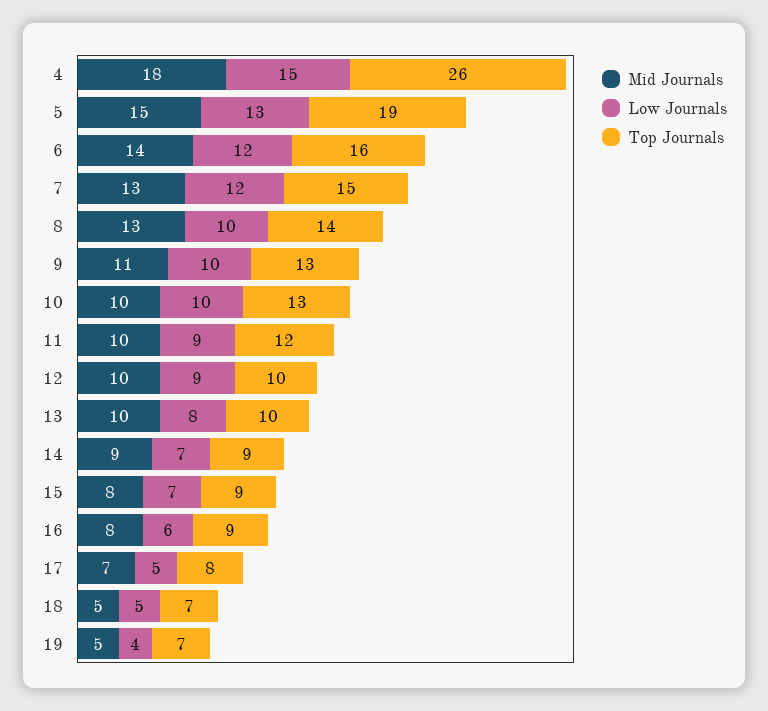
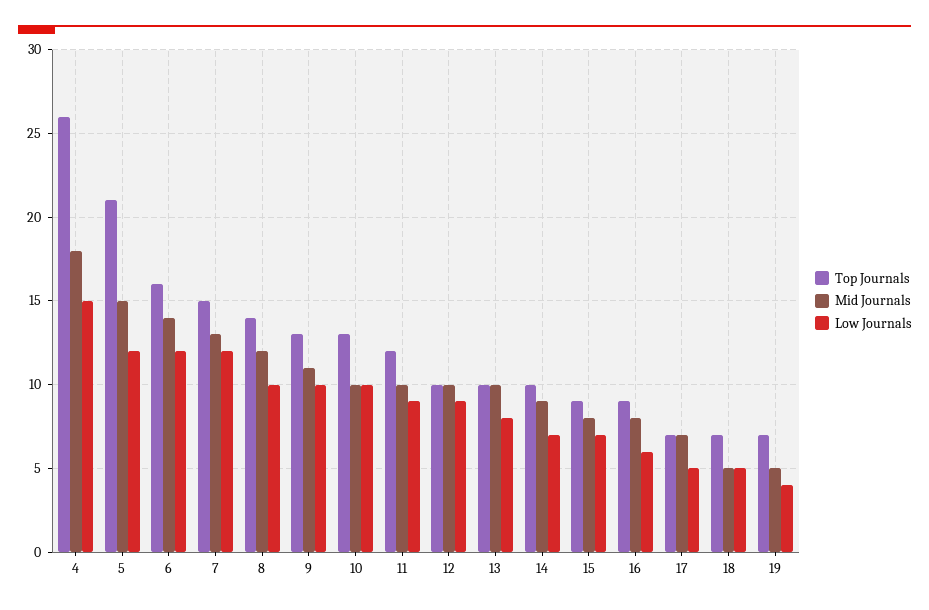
  {
    "Mid Journals": {
      "4": 18,
      "5": 15,
      "6": 14,
      "7": 13,
-     "8": 13,
+     "8": 12,
      "9": 11,
      "10": 10,
      "11": 10,
      "12": 10,
      "13": 10,
      "14": 9,
      "15": 8,
      "16": 8,
      "17": 7,
      "18": 5,
      "19": 5
    },
    "Low Journals": {
      "4": 15,
-     "5": 13,
+     "5": 12,
      "6": 12,
      "7": 12,
      "8": 10,
      "9": 10,
      "10": 10,
      "11": 9,
      "12": 9,
      "13": 8,
      "14": 7,
      "15": 7,
      "16": 6,
      "17": 5,
      "18": 5,
      "19": 4
    },
    "Top Journals": {
      "4": 26,
-     "5": 19,
+     "5": 21,
      "6": 16,
      "7": 15,
      "8": 14,
      "9": 13,
      "10": 13,
      "11": 12,
      "12": 10,
      "13": 10,
-     "14": 9,
+     "14": 10,
      "15": 9,
      "16": 9,
-     "17": 8,
+     "17": 7,
      "18": 7,
      "19": 7
    }
  }

